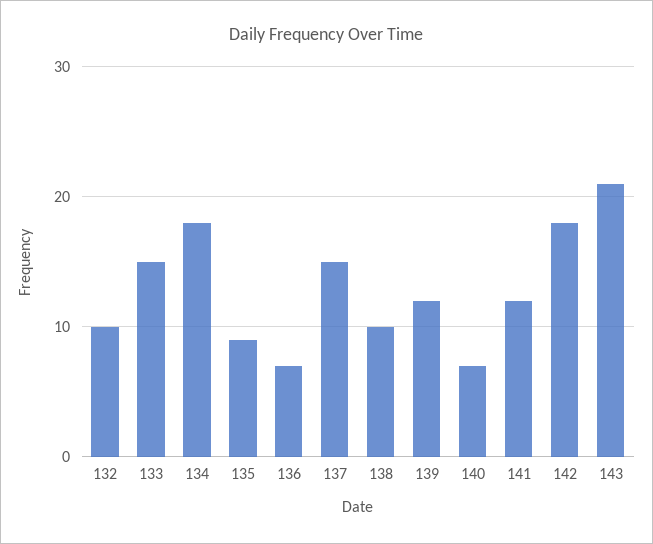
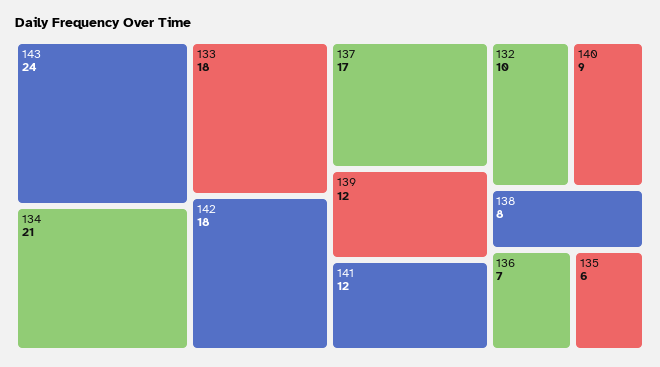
  {
    "132": 10,
-   "133": 15,
+   "133": 18,
-   "134": 18,
+   "134": 21,
-   "135": 9,
+   "135": 6,
    "136": 7,
-   "137": 15,
+   "137": 17,
-   "138": 10,
+   "138": 8,
    "139": 12,
-   "140": 7,
+   "140": 9,
    "141": 12,
    "142": 18,
-   "143": 21
+   "143": 24
  }

